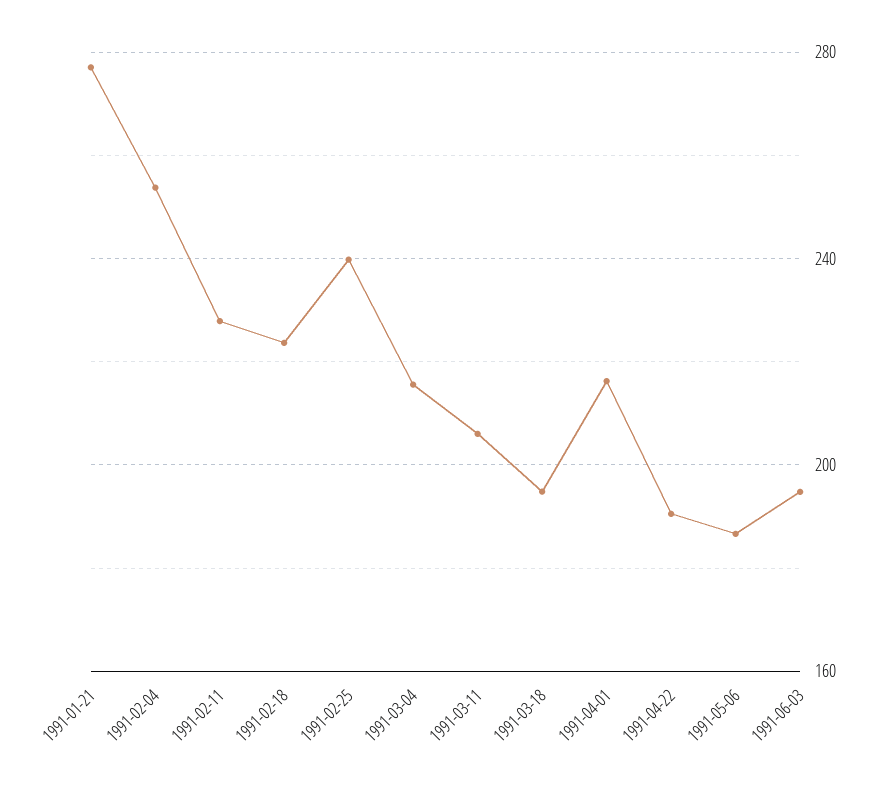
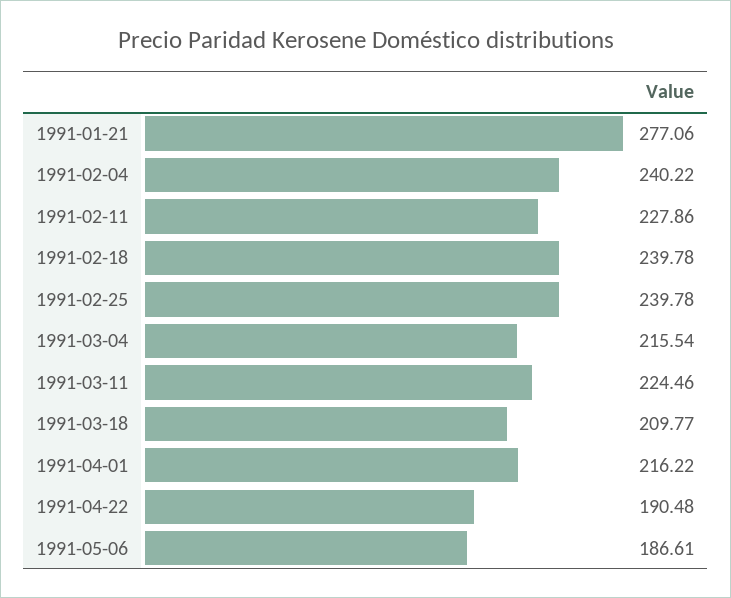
  {
    "1991-01-21": 277.06,
-   "1991-02-04": 255,
+   "1991-02-04": 240.22,
    "1991-02-11": 227.86,
-   "1991-02-18": 225,
+   "1991-02-18": 239.78,
    "1991-02-25": 239.78,
    "1991-03-04": 215.54,
-   "1991-03-11": 205,
+   "1991-03-11": 224.46,
-   "1991-03-18": 195,
+   "1991-03-18": 209.77,
    "1991-04-01": 216.22,
    "1991-04-22": 190.48,
-   "1991-05-06": 186.61,
+   "1991-05-06": 186.61
-   "1991-06-03": 195
  }

